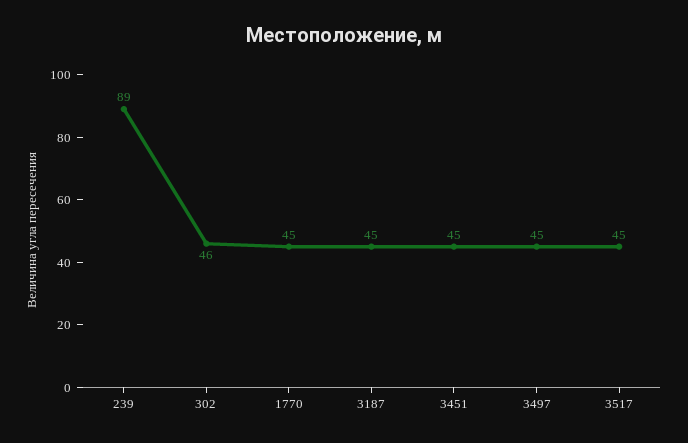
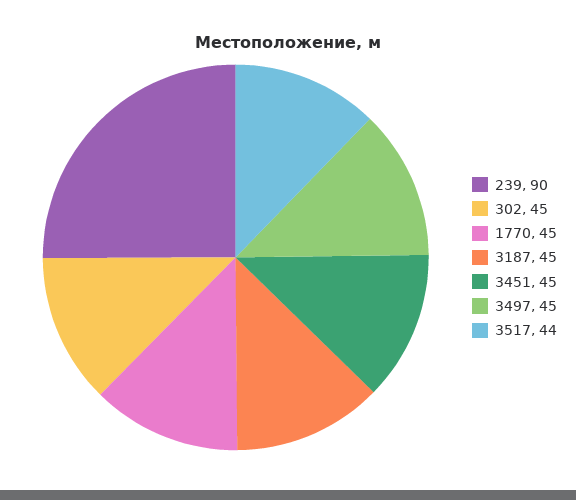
  {
-   "239": 89,
+   "239": 90,
-   "302": 46,
+   "302": 45,
    "1770": 45,
    "3187": 45,
    "3451": 45,
    "3497": 45,
-   "3517": 45
+   "3517": 44
  }

